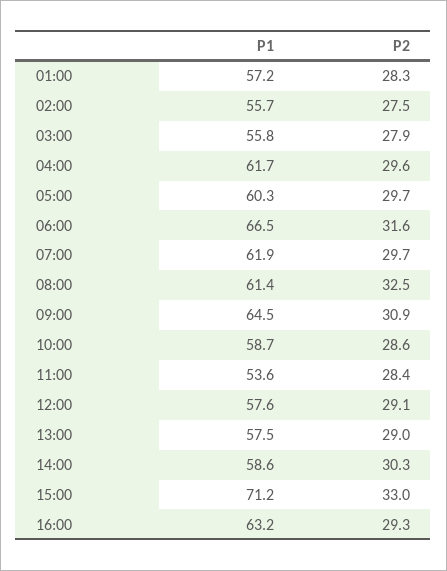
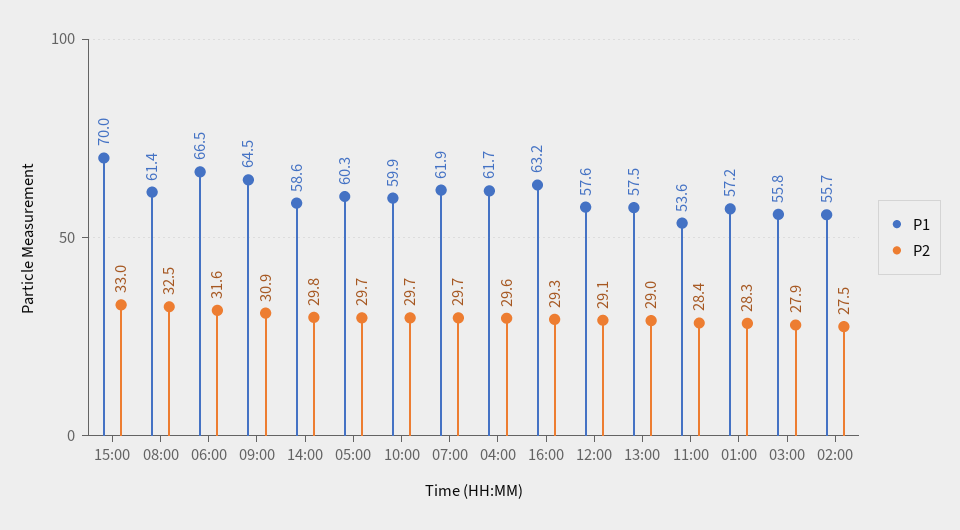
  {
    "P1": {
      "01:00": 57.2,
      "02:00": 55.7,
      "03:00": 55.8,
      "04:00": 61.7,
      "05:00": 60.3,
      "06:00": 66.5,
      "07:00": 61.9,
      "08:00": 61.4,
      "09:00": 64.5,
-     "10:00": 58.7,
+     "10:00": 59.9,
      "11:00": 53.6,
      "12:00": 57.6,
      "13:00": 57.5,
      "14:00": 58.6,
-     "15:00": 71.2,
+     "15:00": 70,
      "16:00": 63.2
    },
    "P2": {
      "01:00": 28.3,
      "02:00": 27.5,
      "03:00": 27.9,
      "04:00": 29.6,
      "05:00": 29.7,
      "06:00": 31.6,
      "07:00": 29.7,
      "08:00": 32.5,
      "09:00": 30.9,
-     "10:00": 28.6,
+     "10:00": 29.7,
      "11:00": 28.4,
      "12:00": 29.1,
      "13:00": 29,
-     "14:00": 30.3,
+     "14:00": 29.8,
      "15:00": 33,
      "16:00": 29.3
    }
  }

